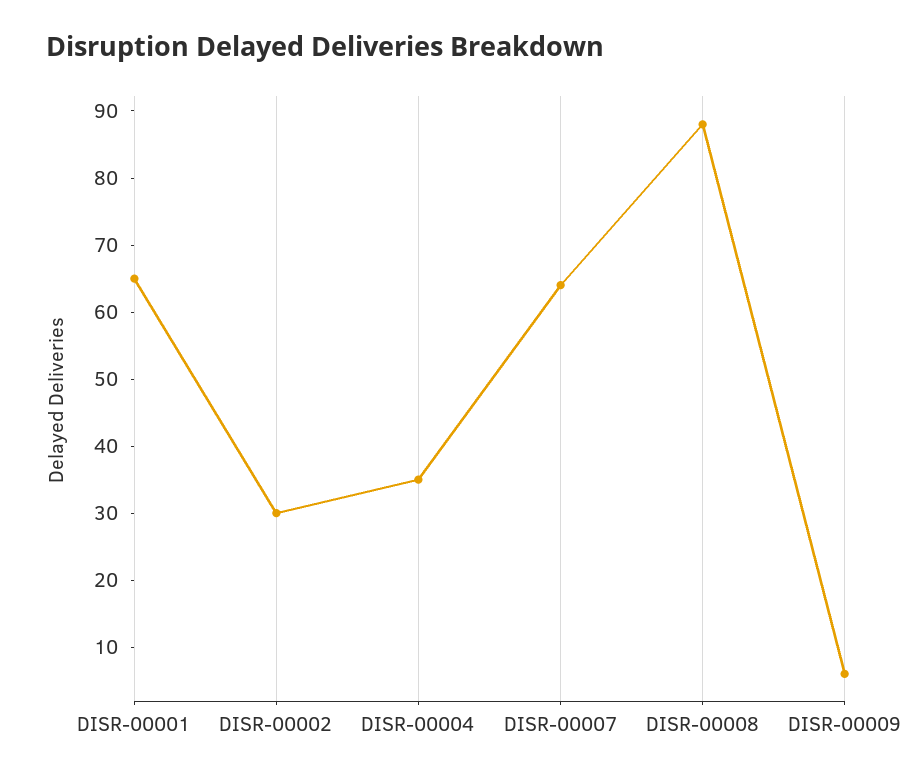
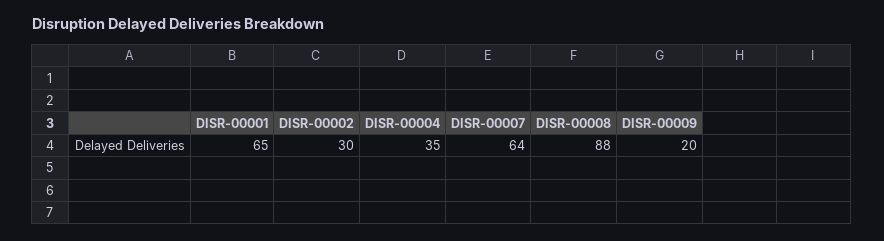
  {
    "DISR-00001": 65,
    "DISR-00002": 30,
    "DISR-00004": 35,
    "DISR-00007": 64,
    "DISR-00008": 88,
-   "DISR-00009": 5
+   "DISR-00009": 20
  }

